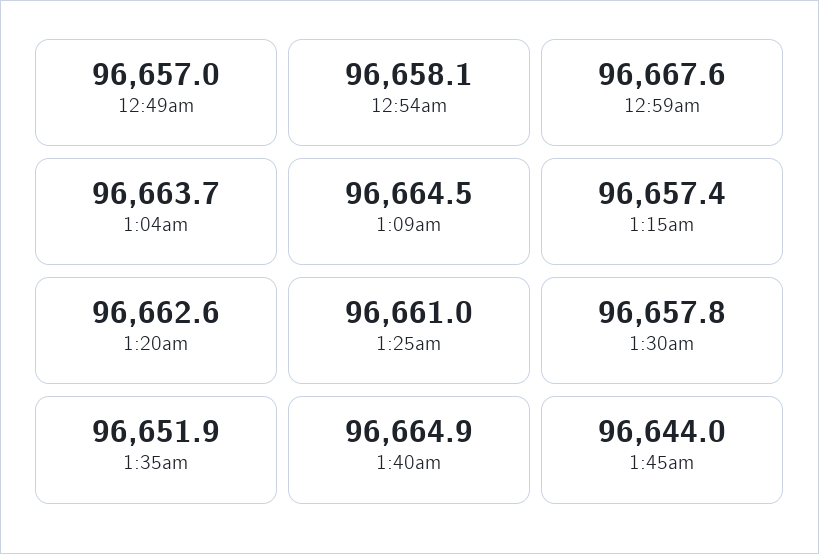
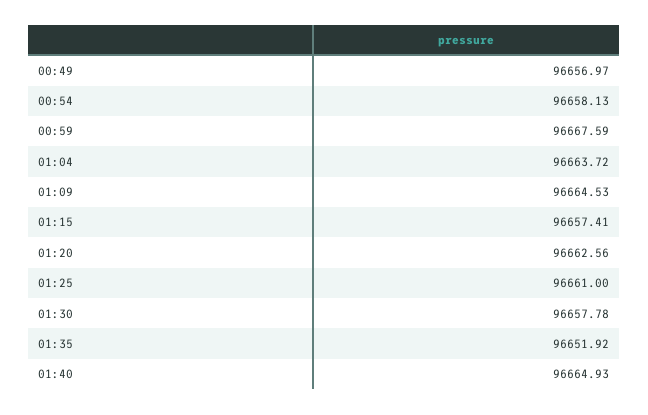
  {
    "12:49am": 96656.97,
    "12:54am": 96658.13,
    "12:59am": 96667.59,
    "1:04am": 96663.72,
    "1:09am": 96664.53,
    "1:15am": 96657.41,
    "1:20am": 96662.56,
    "1:25am": 96661,
    "1:30am": 96657.78,
    "1:35am": 96651.92,
-   "1:40am": 96664.93,
+   "1:40am": 96664.93
-   "1:45am": 96644
  }

